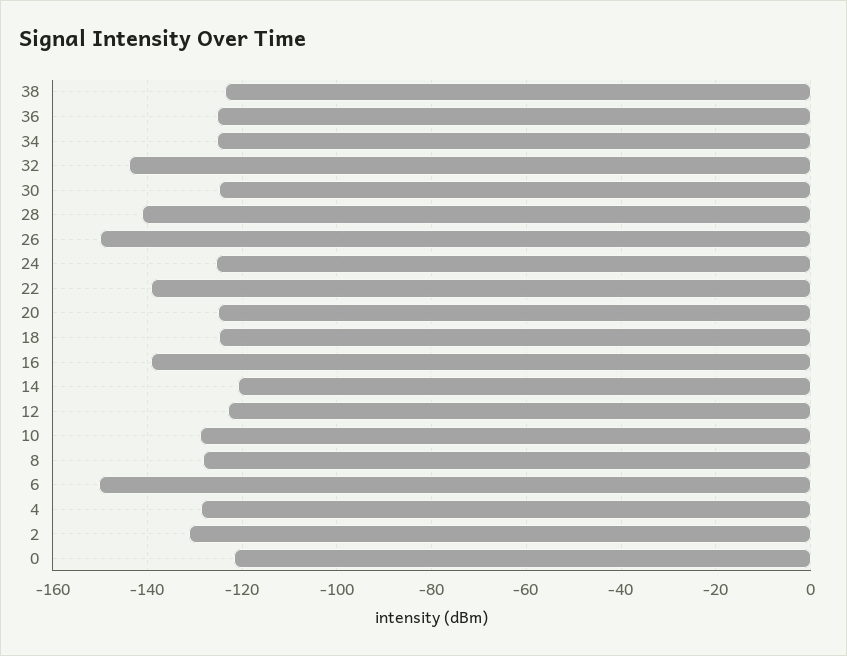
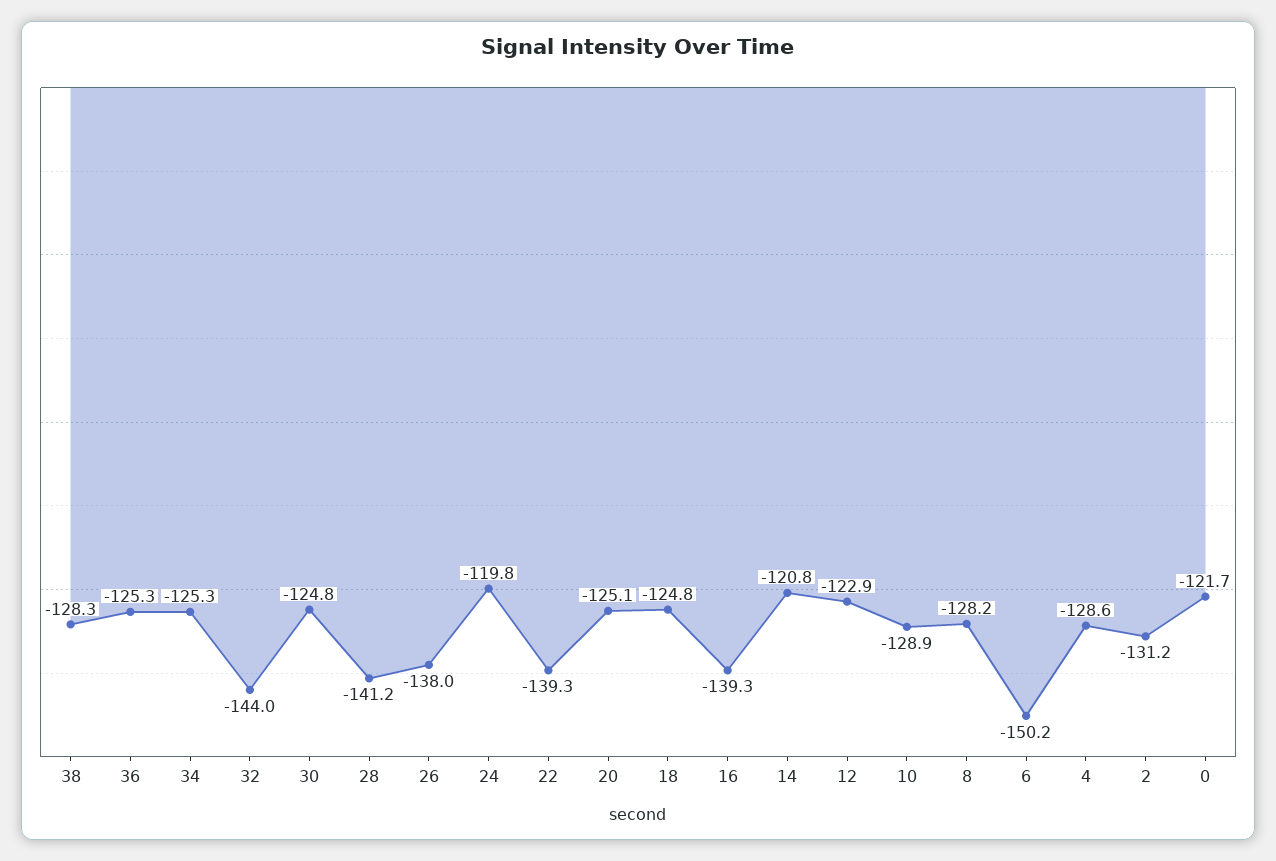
  {
-   "38": -124,
+   "38": -128.3,
    "36": -125.3,
    "34": -125.3,
    "32": -144,
    "30": -124.8,
    "28": -141.2,
-   "26": -150,
+   "26": -138,
-   "24": -126,
+   "24": -119.8,
    "22": -139.3,
    "20": -125.1,
    "18": -124.8,
    "16": -139.3,
    "14": -120.8,
    "12": -122.9,
    "10": -128.9,
    "8": -128.2,
    "6": -150.2,
    "4": -128.6,
    "2": -131.2,
    "0": -121.7
  }

